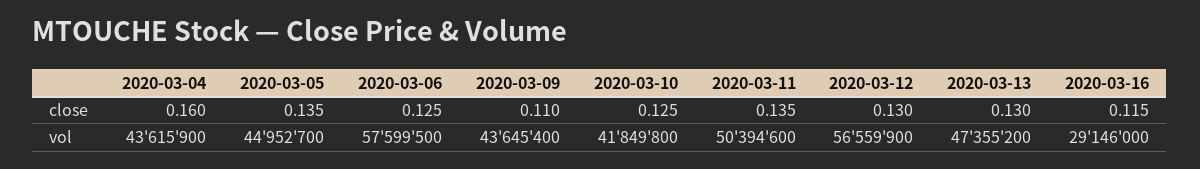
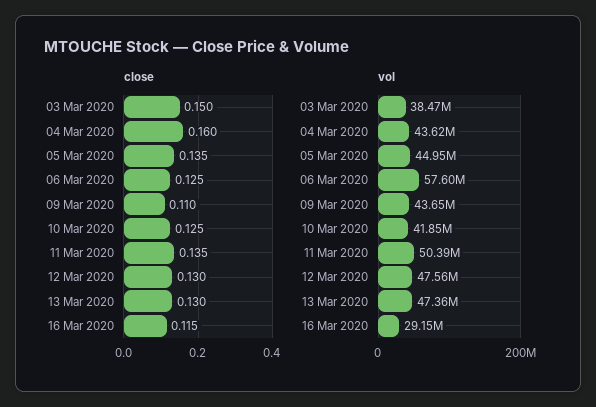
  {
    "close": {
      "2020-03-04": 0.16,
      "2020-03-05": 0.135,
      "2020-03-06": 0.125,
      "2020-03-09": 0.11,
      "2020-03-10": 0.125,
      "2020-03-11": 0.135,
      "2020-03-12": 0.13,
      "2020-03-13": 0.13,
-     "2020-03-16": 0.115
+     "2020-03-16": 0.115,
+     "03 Mar 2020": 0.15
    },
    "vol": {
      "2020-03-04": 43615900,
      "2020-03-05": 44952700,
      "2020-03-06": 57599500,
      "2020-03-09": 43645400,
      "2020-03-10": 41849800,
      "2020-03-11": 50394600,
-     "2020-03-12": 56559900,
+     "2020-03-12": 47560000,
      "2020-03-13": 47355200,
-     "2020-03-16": 29146000
+     "2020-03-16": 29146000,
+     "03 Mar 2020": 38470000
    }
  }

